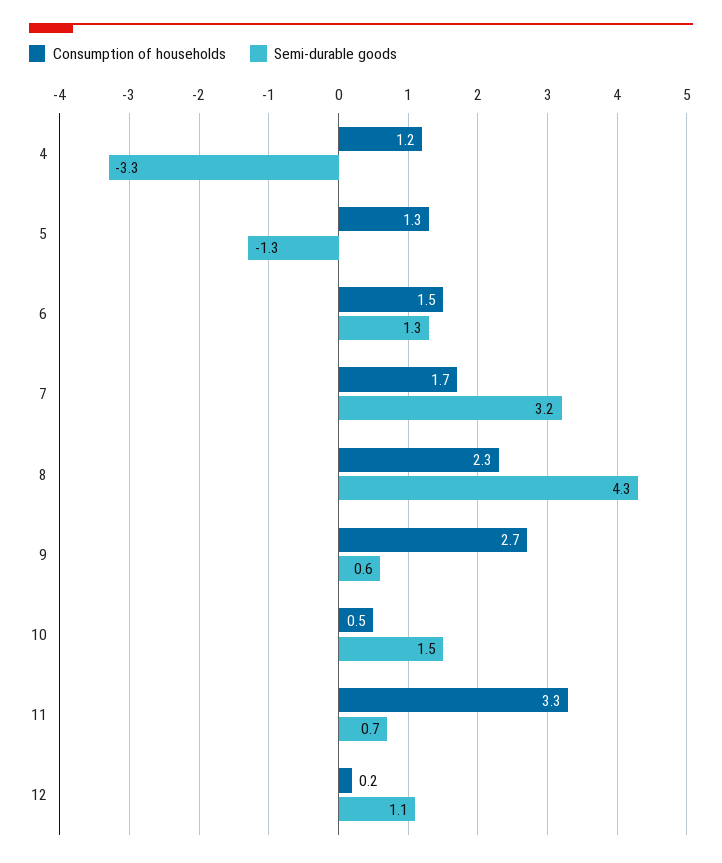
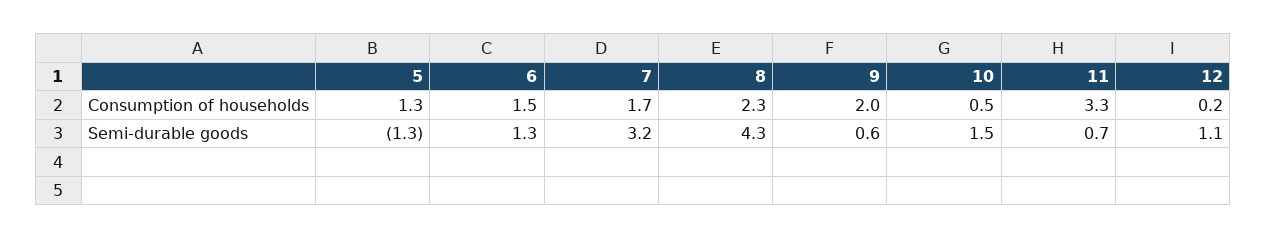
  {
    "Consumption of households": {
-     "4": 1.2,
      "5": 1.3,
      "6": 1.5,
      "7": 1.7,
      "8": 2.3,
-     "9": 2.7,
+     "9": 2,
      "10": 0.5,
      "11": 3.3,
      "12": 0.2
    },
    "Semi-durable goods": {
-     "4": -3.3,
      "5": -1.3,
      "6": 1.3,
      "7": 3.2,
      "8": 4.3,
      "9": 0.6,
      "10": 1.5,
      "11": 0.7,
      "12": 1.1
    }
  }

